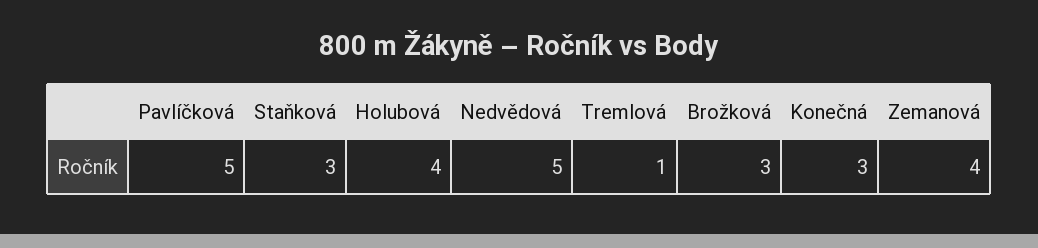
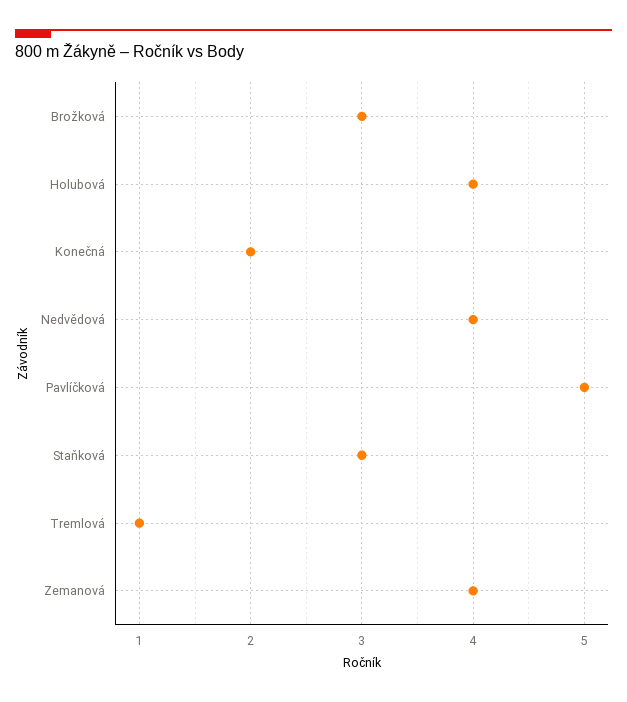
  {
    "Pavlíčková": 5,
    "Staňková": 3,
    "Holubová": 4,
-   "Nedvědová": 5,
+   "Nedvědová": 4,
    "Tremlová": 1,
    "Brožková": 3,
-   "Konečná": 3,
+   "Konečná": 2,
    "Zemanová": 4
  }

